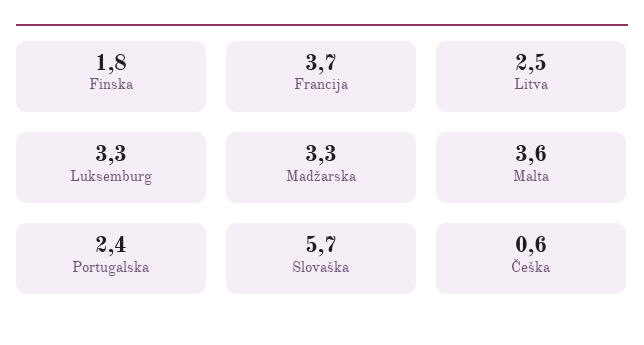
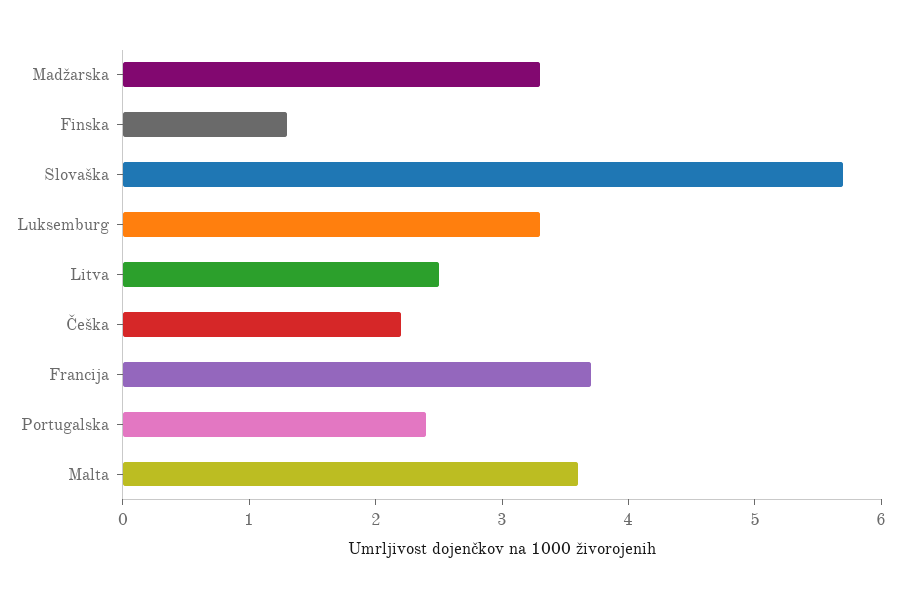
  {
-   "Finska": 1.8,
+   "Finska": 1.3,
    "Francija": 3.7,
    "Litva": 2.5,
    "Luksemburg": 3.3,
    "Madžarska": 3.3,
    "Malta": 3.6,
    "Portugalska": 2.4,
    "Slovaška": 5.7,
-   "Češka": 0.6
+   "Češka": 2.2
  }

